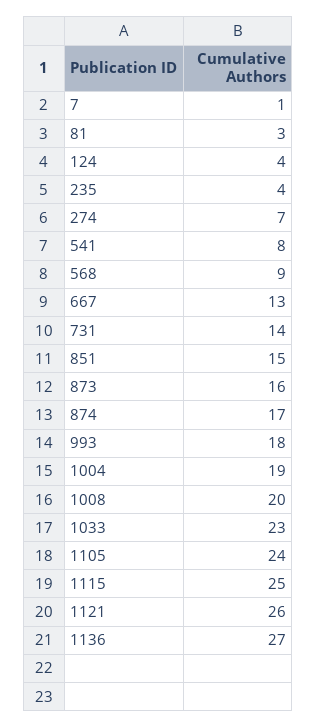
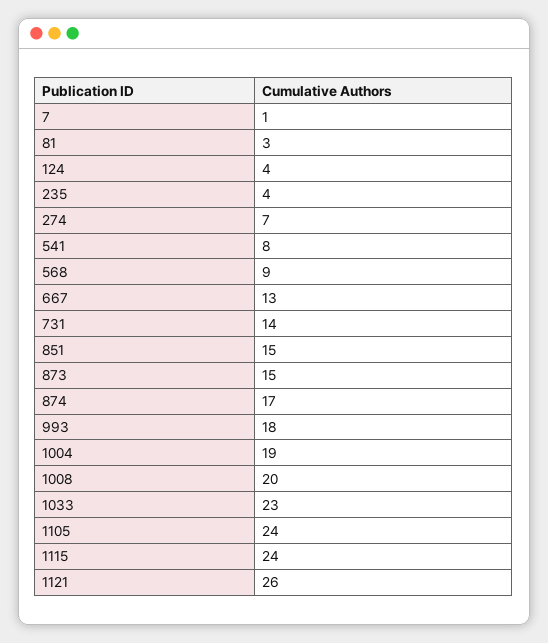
  {
    "7": 1,
    "81": 3,
    "124": 4,
    "235": 4,
    "274": 7,
    "541": 8,
    "568": 9,
    "667": 13,
    "731": 14,
    "851": 15,
-   "873": 16,
+   "873": 15,
    "874": 17,
    "993": 18,
    "1004": 19,
    "1008": 20,
    "1033": 23,
    "1105": 24,
-   "1115": 25,
+   "1115": 24,
-   "1121": 26,
+   "1121": 26
-   "1136": 27
  }

